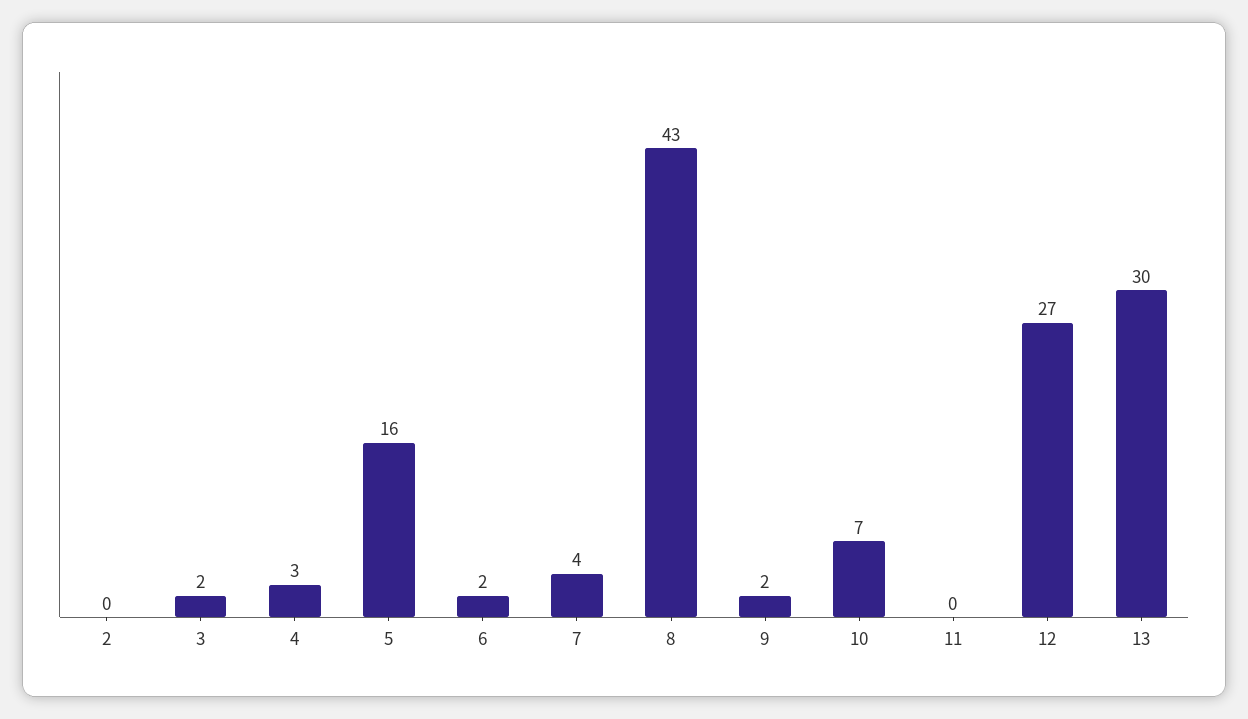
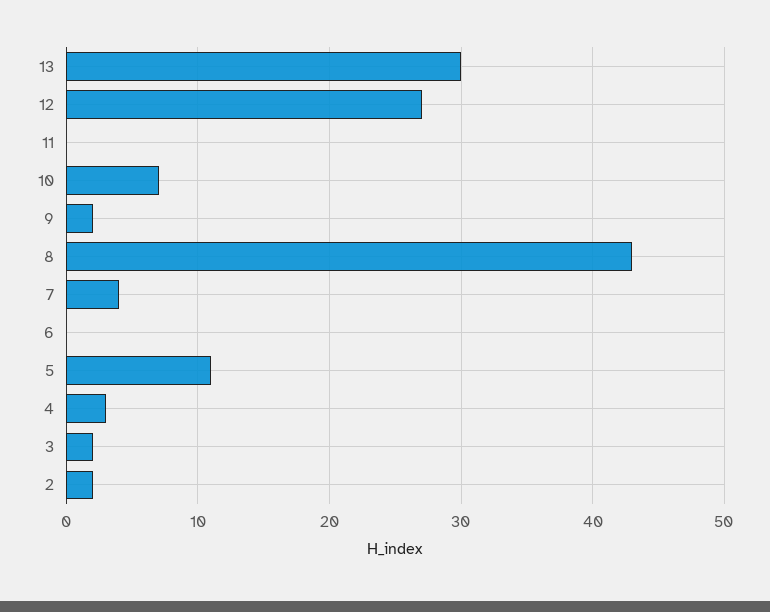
  {
-   "2": 0,
+   "2": 2,
    "3": 2,
    "4": 3,
-   "5": 16,
+   "5": 11,
-   "6": 2,
+   "6": 0,
    "7": 4,
    "8": 43,
    "9": 2,
    "10": 7,
    "11": 0,
    "12": 27,
    "13": 30
  }

